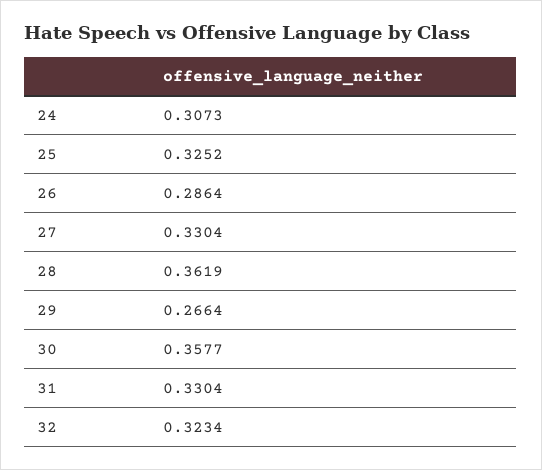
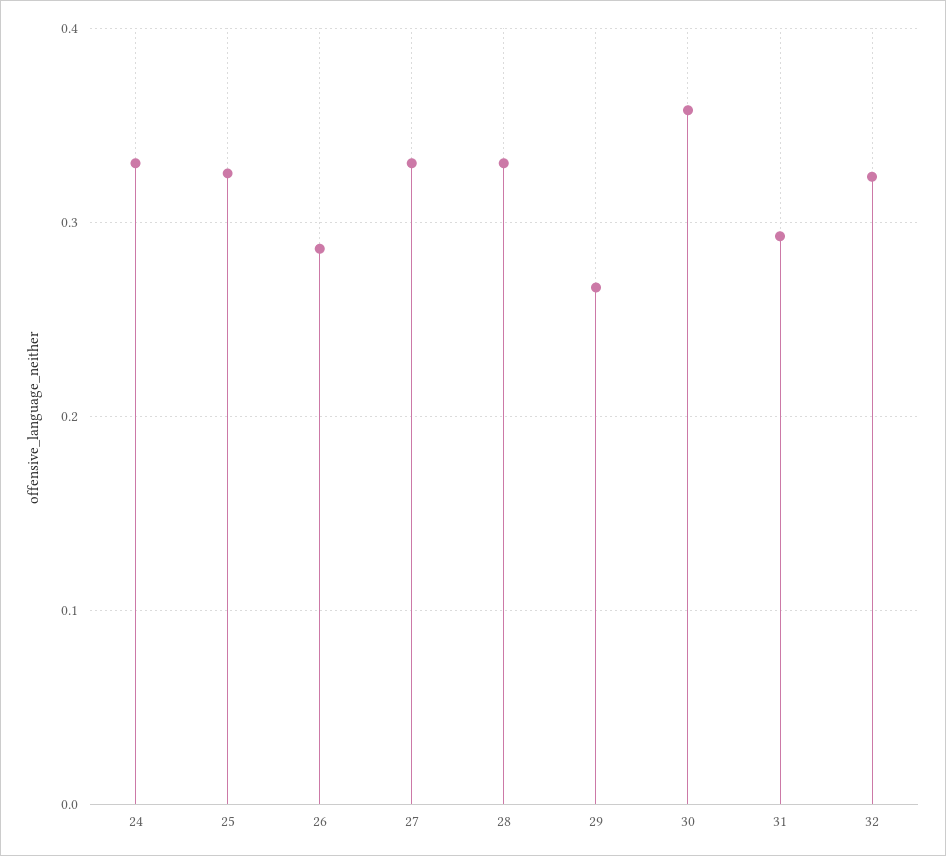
  {
-   "24": 0.3073,
+   "24": 0.33,
    "25": 0.3252,
    "26": 0.2864,
    "27": 0.3304,
-   "28": 0.3619,
+   "28": 0.33,
    "29": 0.2664,
    "30": 0.3577,
-   "31": 0.3304,
+   "31": 0.29,
    "32": 0.3234
  }

